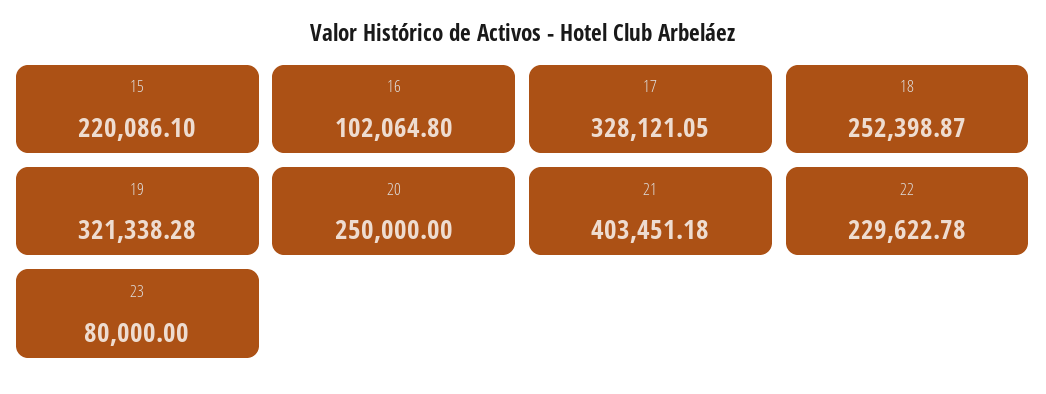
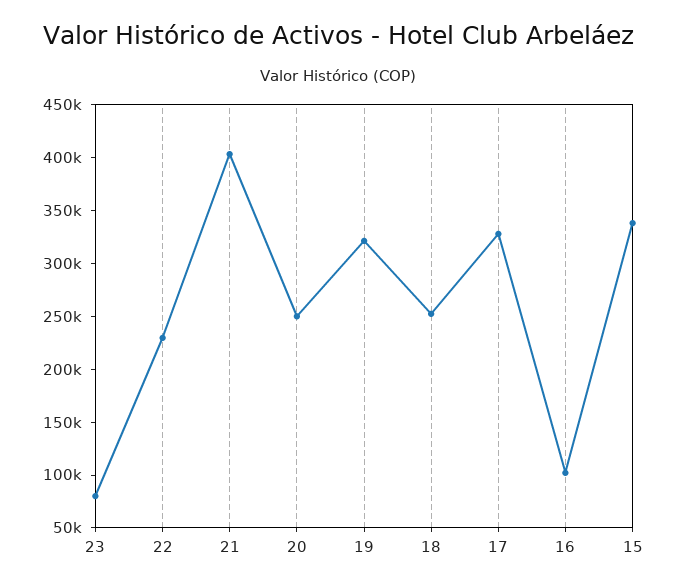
  {
-   "15": 220086.1,
+   "15": 340000,
    "16": 102064.8,
    "17": 328121.05,
    "18": 252398.87,
    "19": 321338.28,
    "20": 250000,
    "21": 403451.18,
    "22": 229622.78,
    "23": 80000
  }

